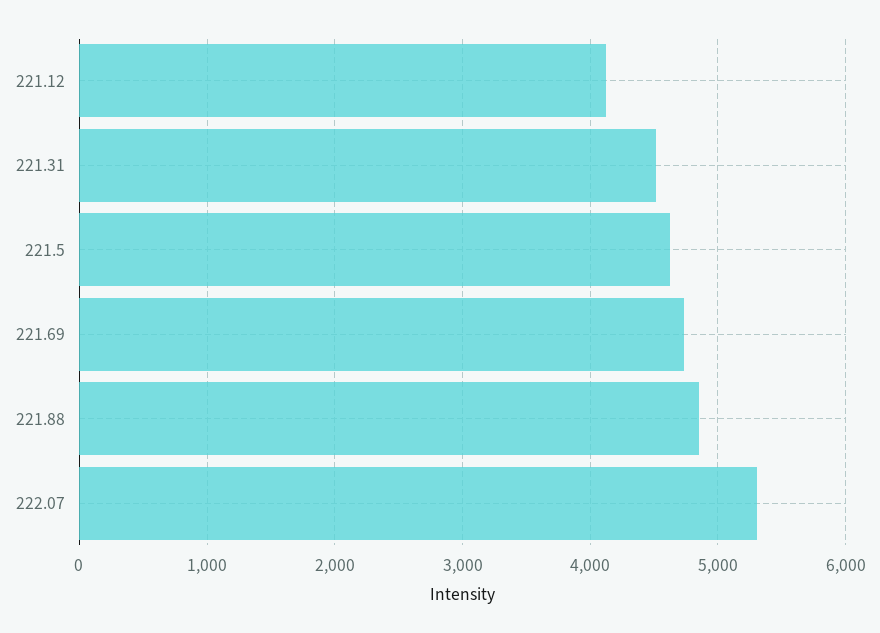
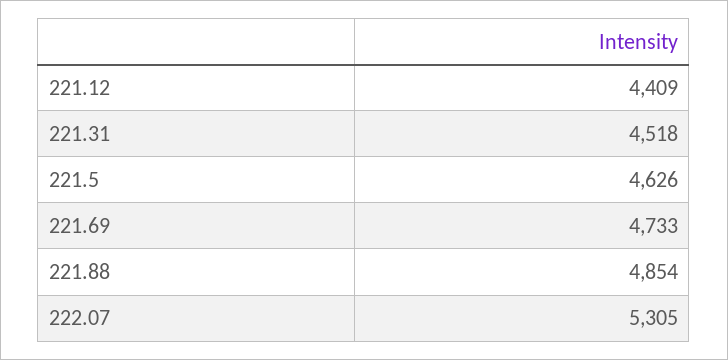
  {
-   "221.12": 4100,
+   "221.12": 4409,
    "221.31": 4518,
    "221.5": 4626,
    "221.69": 4733,
    "221.88": 4854,
    "222.07": 5305
  }

